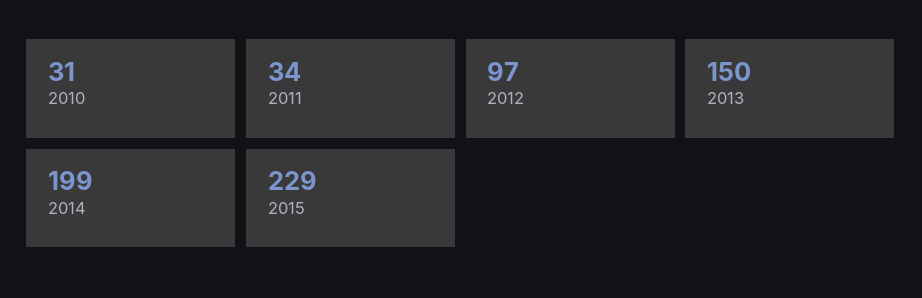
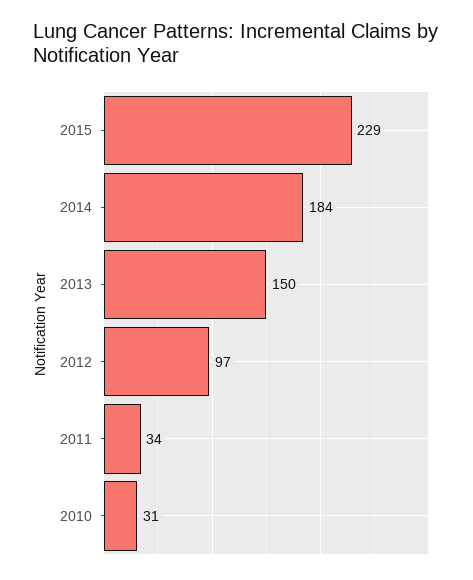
  {
    "2010": 31,
    "2011": 34,
    "2012": 97,
    "2013": 150,
-   "2014": 199,
+   "2014": 184,
    "2015": 229
  }

